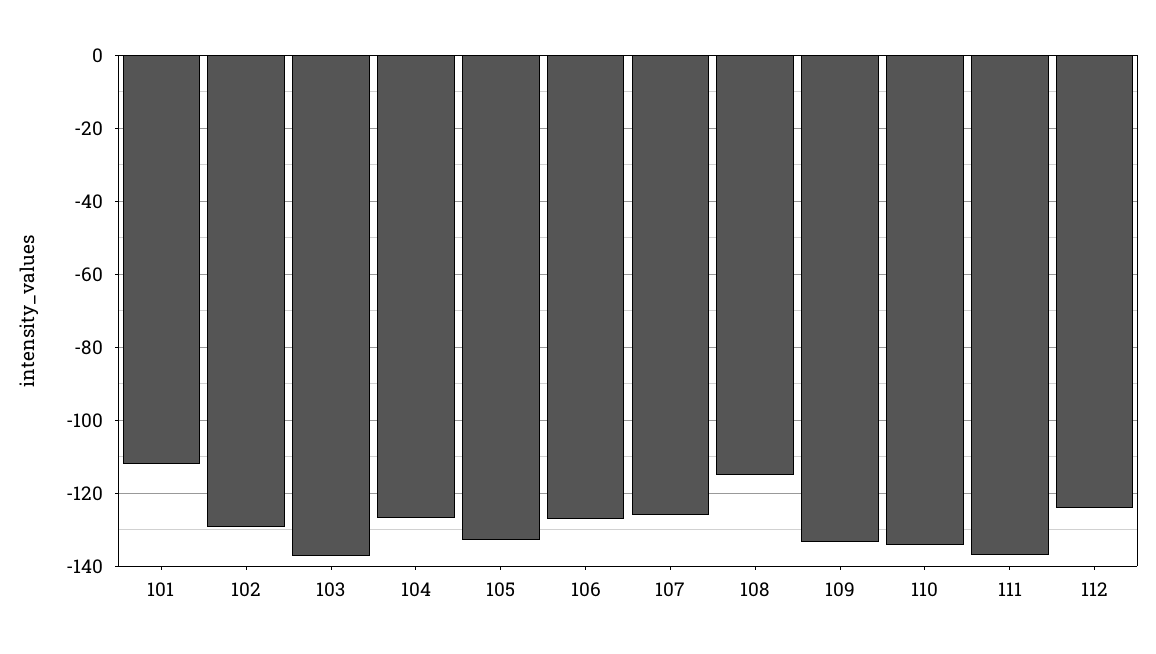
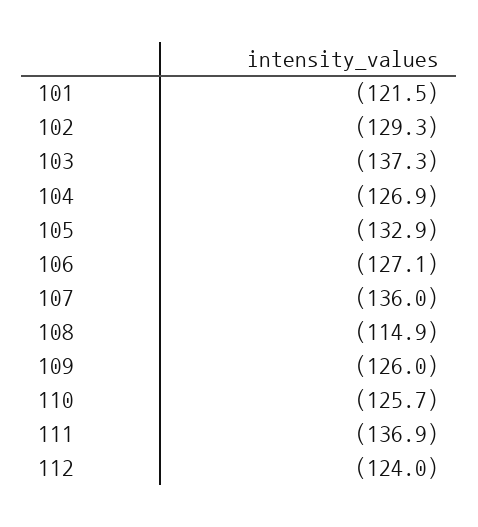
  {
-   "101": -112,
+   "101": -121.5,
    "102": -129.3,
    "103": -137.3,
    "104": -126.9,
    "105": -132.9,
    "106": -127.1,
-   "107": -126,
+   "107": -136,
    "108": -114.9,
-   "109": -134,
+   "109": -126,
-   "110": -134,
+   "110": -125.7,
    "111": -136.9,
    "112": -124
  }

